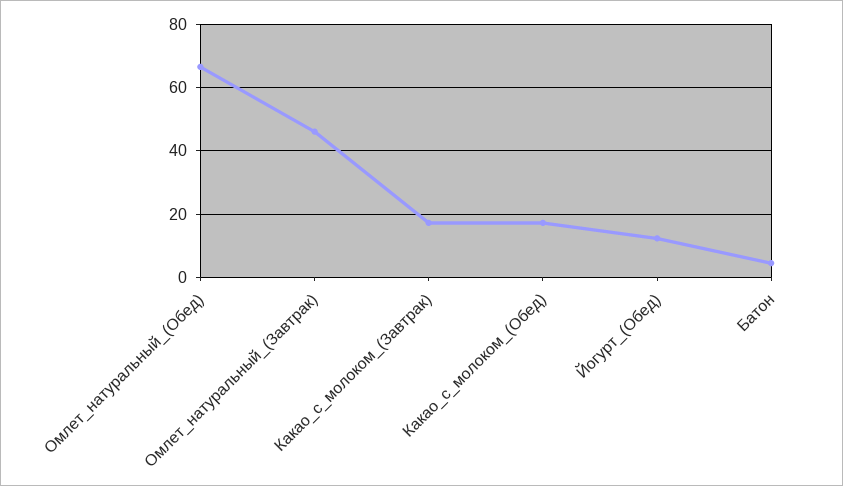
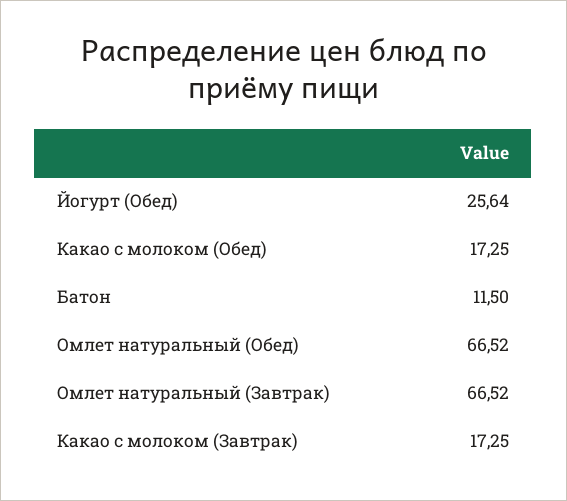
  {
    "Омлет_натуральный_(Обед)": 66.52,
-   "Омлет_натуральный_(Завтрак)": 46,
+   "Омлет_натуральный_(Завтрак)": 66.52,
    "Какао_с_молоком_(Завтрак)": 17.25,
    "Какао_с_молоком_(Обед)": 17.25,
-   "Йогурт_(Обед)": 12,
+   "Йогурт_(Обед)": 25.64,
-   "Батон": 4
+   "Батон": 11.5
  }

